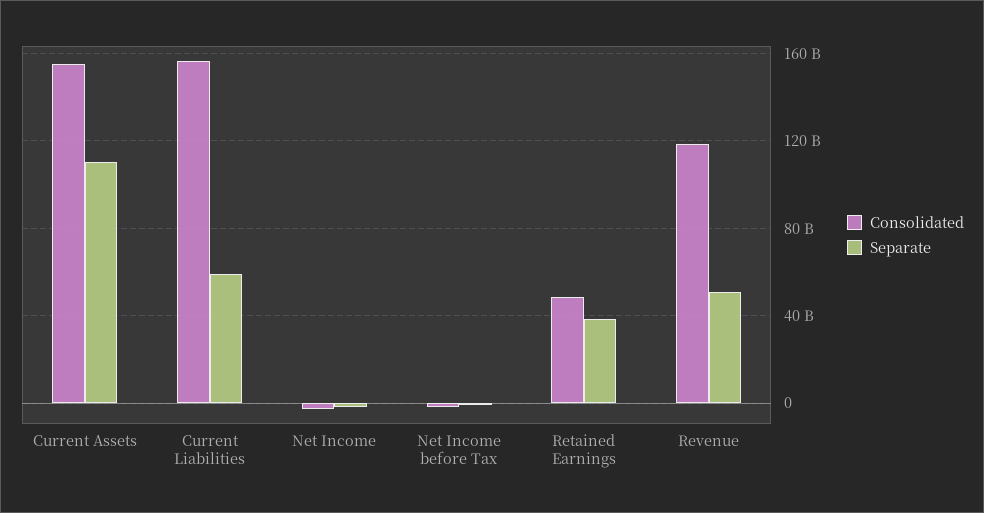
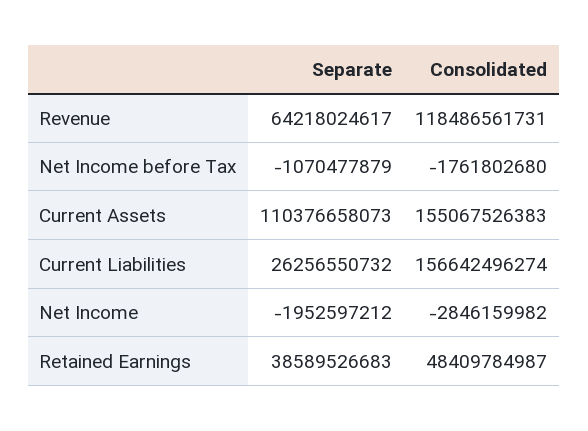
  {
    "Consolidated": {
      "Current Assets": 155067526383,
      "Current Liabilities": 156642496274,
      "Net Income": -2846159982,
      "Net Income before Tax": -1761802680,
      "Retained Earnings": 48409784987,
      "Revenue": 118486561731
    },
    "Separate": {
      "Current Assets": 110376658073,
-     "Current Liabilities": 60000000000,
+     "Current Liabilities": 26256550732,
      "Net Income": -1952597212,
      "Net Income before Tax": -1070477879,
      "Retained Earnings": 38589526683,
-     "Revenue": 50000000000
+     "Revenue": 64218024617
    }
  }

